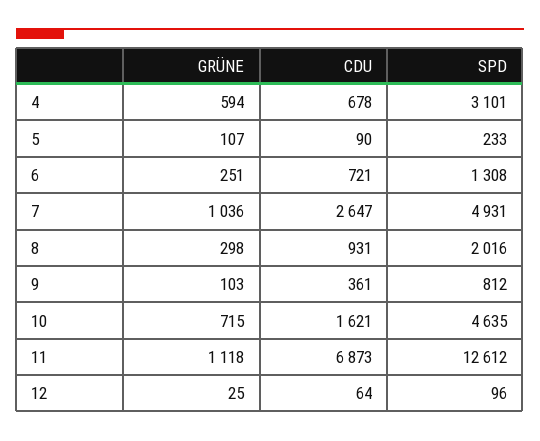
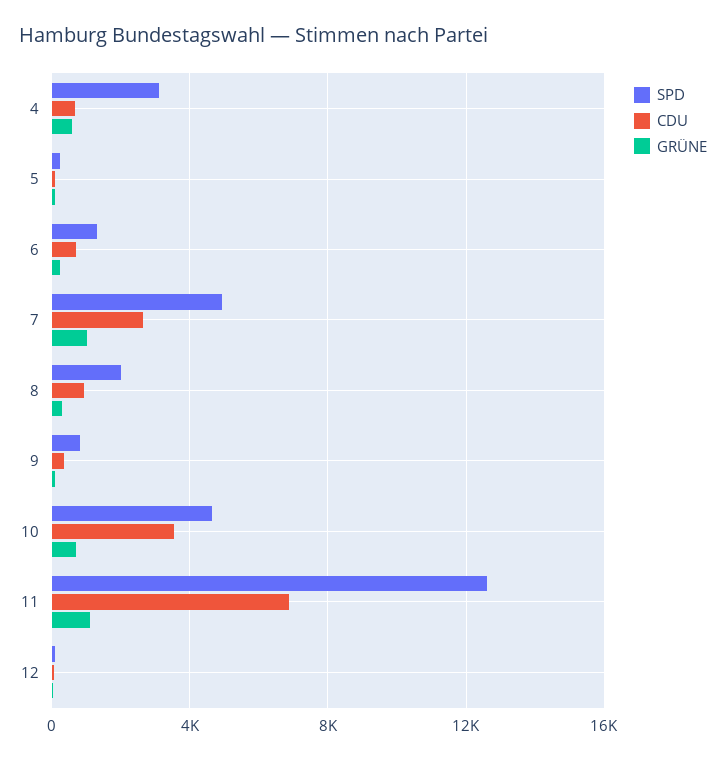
  {
    "GRÜNE": {
      "4": 594,
      "5": 107,
      "6": 251,
      "7": 1036,
      "8": 298,
      "9": 103,
      "10": 715,
      "11": 1118,
      "12": 25
    },
    "CDU": {
      "4": 678,
      "5": 90,
      "6": 721,
      "7": 2647,
      "8": 931,
      "9": 361,
-     "10": 1621,
+     "10": 3500,
      "11": 6873,
      "12": 64
    },
    "SPD": {
      "4": 3101,
      "5": 233,
      "6": 1308,
      "7": 4931,
      "8": 2016,
      "9": 812,
      "10": 4635,
      "11": 12612,
      "12": 96
    }
  }

